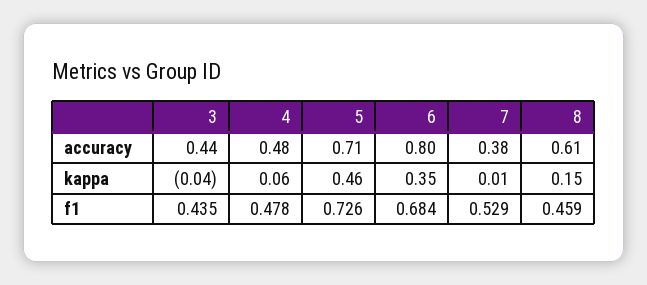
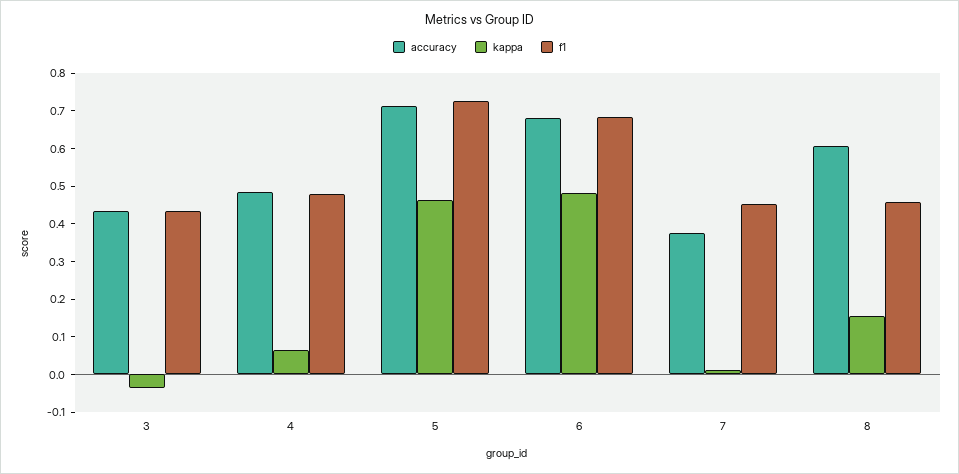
  {
    "accuracy": {
      "3": 0.44,
      "4": 0.48,
      "5": 0.71,
-     "6": 0.8,
+     "6": 0.675,
      "7": 0.38,
      "8": 0.61
    },
    "kappa": {
      "3": -0.04,
      "4": 0.06,
      "5": 0.46,
-     "6": 0.35,
+     "6": 0.475,
      "7": 0.01,
      "8": 0.15
    },
    "f1": {
      "3": 0.435,
      "4": 0.478,
      "5": 0.726,
      "6": 0.684,
-     "7": 0.529,
+     "7": 0.45,
      "8": 0.459
    }
  }

